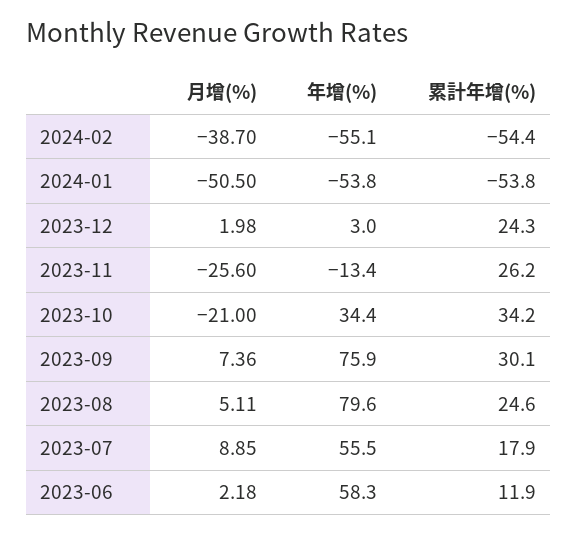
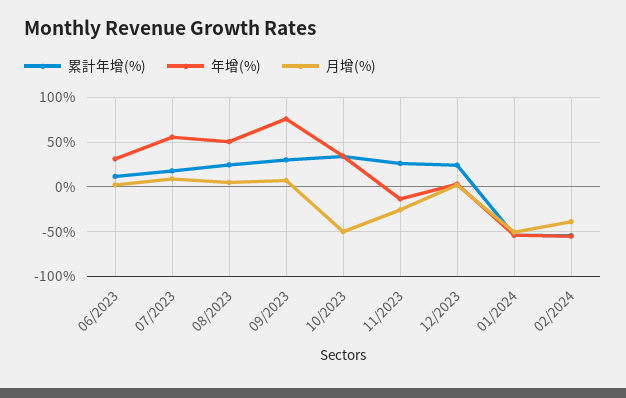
  {
    "月增(%)": {
      "2024-02": -38.7,
      "2024-01": -50.5,
      "2023-12": 1.98,
      "2023-11": -25.6,
-     "2023-10": -21,
+     "2023-10": -50,
      "2023-09": 7.36,
      "2023-08": 5.11,
      "2023-07": 8.85,
      "2023-06": 2.18
    },
    "年增(%)": {
      "2024-02": -55.1,
      "2024-01": -53.8,
      "2023-12": 3,
      "2023-11": -13.4,
      "2023-10": 34.4,
      "2023-09": 75.9,
-     "2023-08": 79.6,
+     "2023-08": 50,
      "2023-07": 55.5,
-     "2023-06": 58.3
+     "2023-06": 30
    },
    "累計年增(%)": {
      "2024-02": -54.4,
      "2024-01": -53.8,
      "2023-12": 24.3,
      "2023-11": 26.2,
      "2023-10": 34.2,
      "2023-09": 30.1,
      "2023-08": 24.6,
      "2023-07": 17.9,
      "2023-06": 11.9
    }
  }

